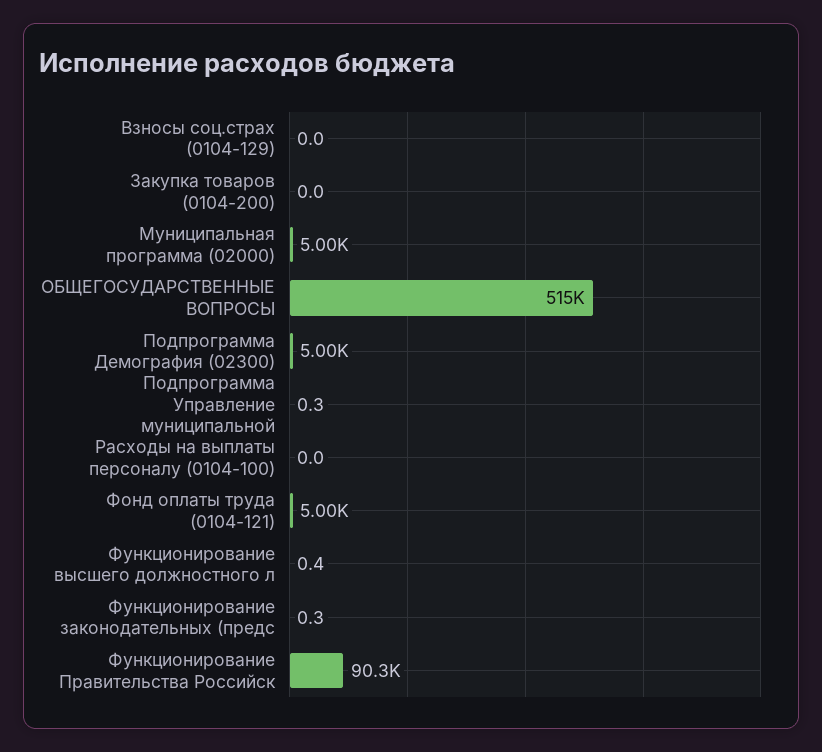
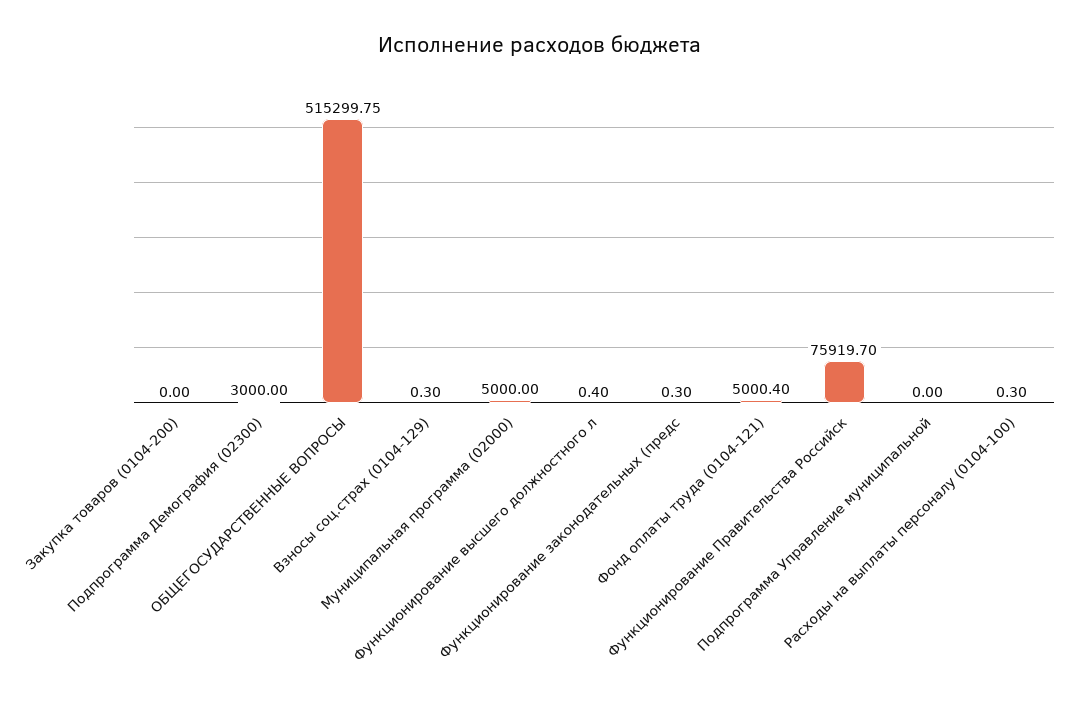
  {
-   "Взносы соц.страх (0104-129)": 0,
+   "Взносы соц.страх (0104-129)": 0.3,
    "Закупка товаров (0104-200)": 0,
    "Муниципальная программа (02000)": 5000,
    "ОБЩЕГОСУДАРСТВЕННЫЕ ВОПРОСЫ": 515299.75,
-   "Подпрограмма Демография (02300)": 5000,
+   "Подпрограмма Демография (02300)": 3000,
-   "Подпрограмма Управление муниципальной": 0.3,
+   "Подпрограмма Управление муниципальной": 0,
-   "Расходы на выплаты персоналу (0104-100)": 0,
+   "Расходы на выплаты персоналу (0104-100)": 0.3,
    "Фонд оплаты труда (0104-121)": 5000.4,
    "Функционирование высшего должностного л": 0.4,
    "Функционирование законодательных (предс": 0.3,
-   "Функционирование Правительства Российск": 90300
+   "Функционирование Правительства Российск": 75919.7
  }

